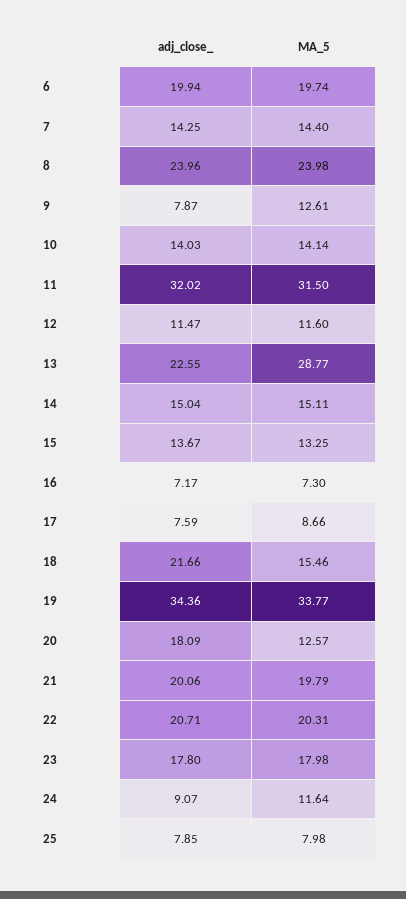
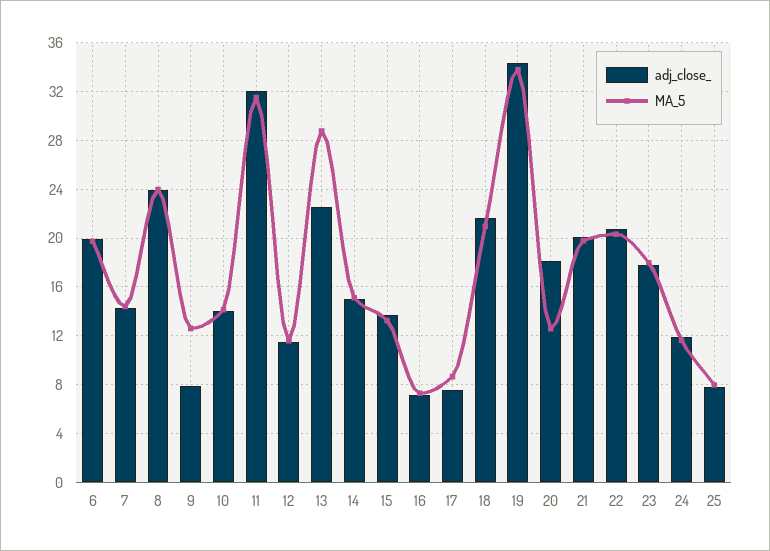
  {
    "adj_close_": {
      "6": 19.94,
      "7": 14.25,
      "8": 23.96,
      "9": 7.87,
      "10": 14.03,
      "11": 32.02,
      "12": 11.47,
      "13": 22.55,
      "14": 15.04,
      "15": 13.67,
      "16": 7.17,
      "17": 7.59,
      "18": 21.66,
      "19": 34.36,
      "20": 18.09,
      "21": 20.06,
      "22": 20.71,
      "23": 17.8,
-     "24": 9.07,
+     "24": 12,
      "25": 7.85
    },
    "MA_5": {
      "6": 19.74,
      "7": 14.4,
      "8": 23.98,
      "9": 12.61,
      "10": 14.14,
      "11": 31.5,
      "12": 11.6,
      "13": 28.77,
      "14": 15.11,
      "15": 13.25,
      "16": 7.3,
      "17": 8.66,
-     "18": 15.46,
+     "18": 21,
      "19": 33.77,
      "20": 12.57,
      "21": 19.79,
      "22": 20.31,
      "23": 17.98,
      "24": 11.64,
      "25": 7.98
    }
  }

